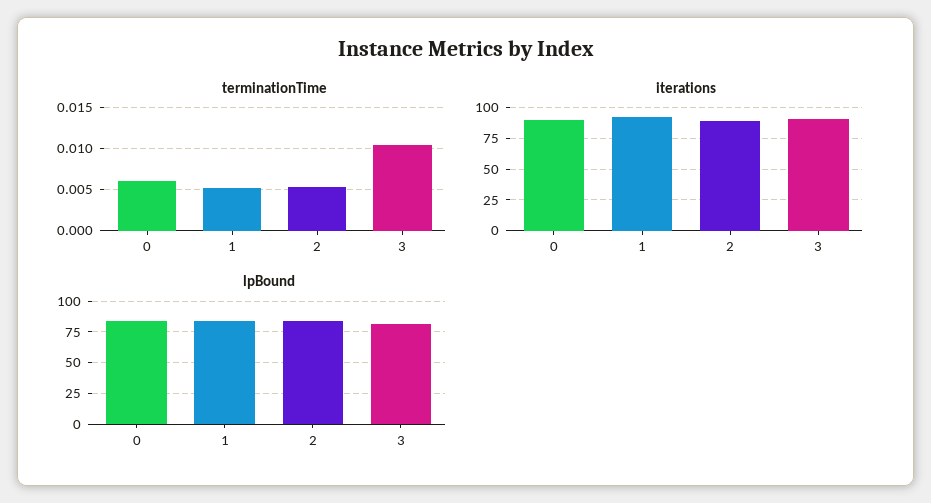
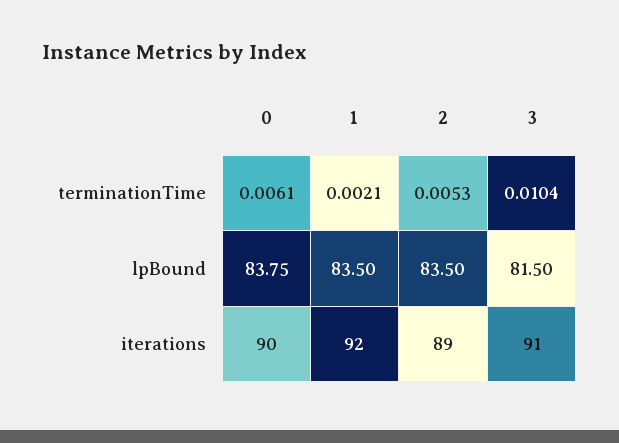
  {
    "terminationTime": {
      "0": 0.0061,
-     "1": 0.005,
+     "1": 0.0021,
      "2": 0.0053,
      "3": 0.0104
    },
    "iterations": {
      "0": 90,
      "1": 92,
      "2": 89,
      "3": 91
    },
    "lpBound": {
      "0": 83.75,
      "1": 83.5,
      "2": 83.5,
      "3": 81.5
    }
  }

